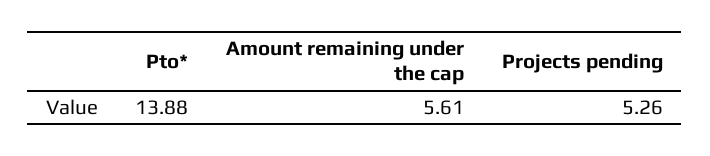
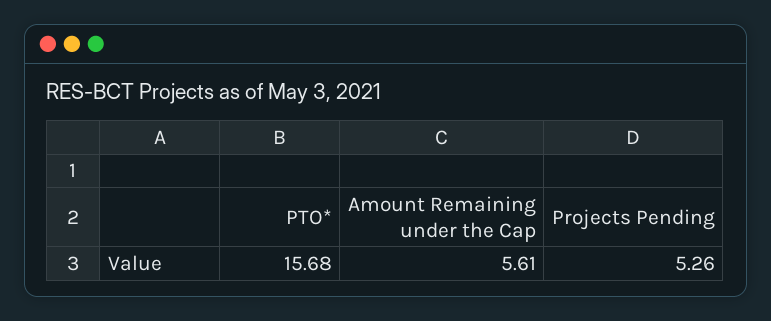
  {
-   "Pto*": 13.88,
+   "Pto*": 15.68,
    "Amount remaining under the cap": 5.61,
    "Projects pending": 5.26
  }

